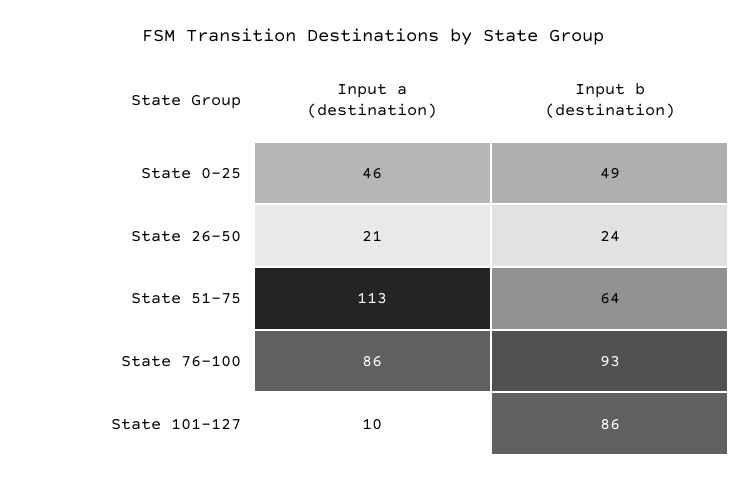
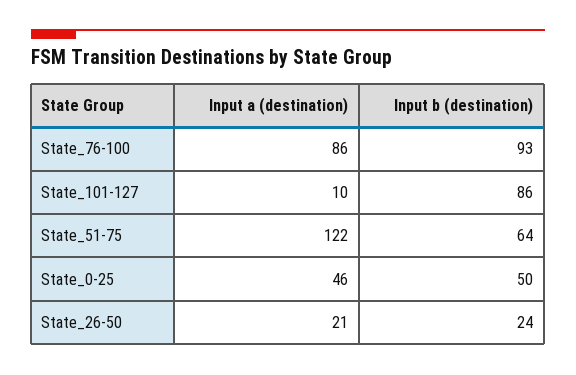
  {
    "Input a (destination)": {
      "State 0-25": 46,
      "State 26-50": 21,
-     "State 51-75": 113,
+     "State 51-75": 122,
      "State 76-100": 86,
      "State 101-127": 10
    },
    "Input b (destination)": {
-     "State 0-25": 49,
+     "State 0-25": 50,
      "State 26-50": 24,
      "State 51-75": 64,
      "State 76-100": 93,
      "State 101-127": 86
    }
  }

